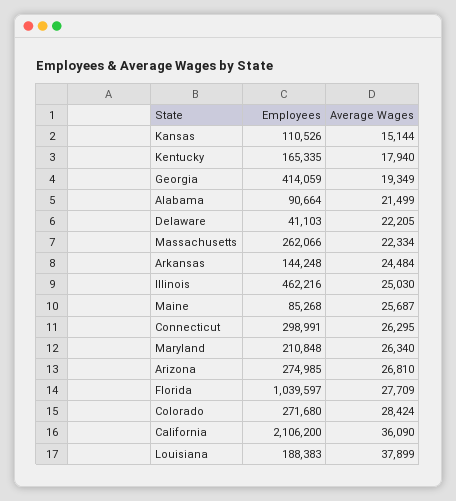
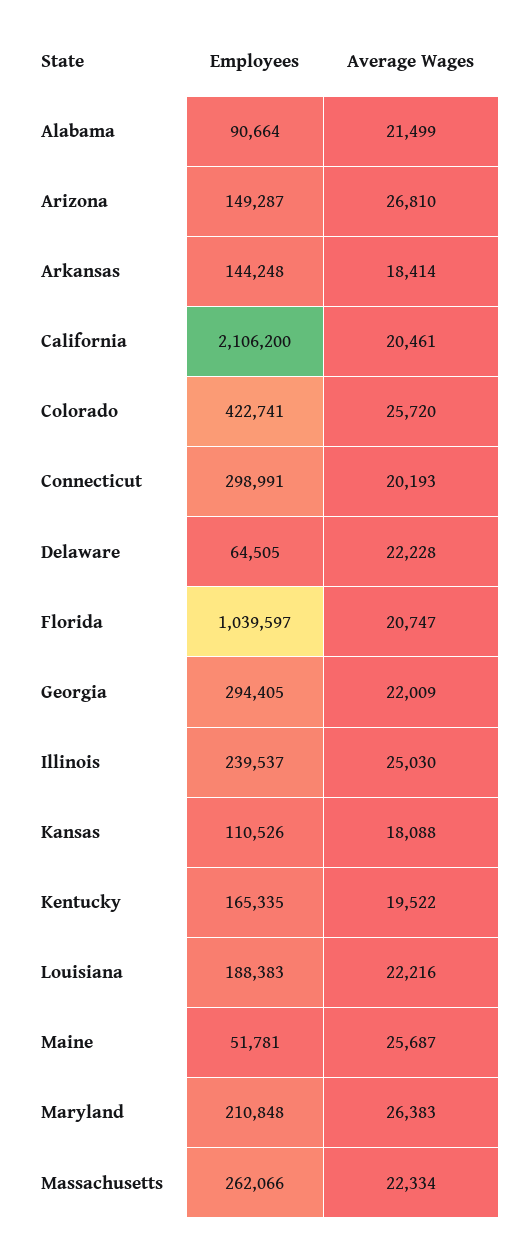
  {
    "Employees": {
      "Kansas": 110526,
      "Kentucky": 165335,
-     "Georgia": 414059,
+     "Georgia": 294405,
      "Alabama": 90664,
-     "Delaware": 41103,
+     "Delaware": 64505,
      "Massachusetts": 262066,
      "Arkansas": 144248,
-     "Illinois": 462216,
+     "Illinois": 239537,
-     "Maine": 85268,
+     "Maine": 51781,
      "Connecticut": 298991,
      "Maryland": 210848,
-     "Arizona": 274985,
+     "Arizona": 149287,
      "Florida": 1039597,
-     "Colorado": 271680,
+     "Colorado": 422741,
      "California": 2106200,
      "Louisiana": 188383
    },
    "Average Wages": {
-     "Kansas": 15144,
+     "Kansas": 18088,
-     "Kentucky": 17940,
+     "Kentucky": 19522,
-     "Georgia": 19349,
+     "Georgia": 22009,
      "Alabama": 21499,
-     "Delaware": 22205,
+     "Delaware": 22228,
      "Massachusetts": 22334,
-     "Arkansas": 24484,
+     "Arkansas": 18414,
      "Illinois": 25030,
      "Maine": 25687,
-     "Connecticut": 26295,
+     "Connecticut": 20193,
-     "Maryland": 26340,
+     "Maryland": 26383,
      "Arizona": 26810,
-     "Florida": 27709,
+     "Florida": 20747,
-     "Colorado": 28424,
+     "Colorado": 25720,
-     "California": 36090,
+     "California": 20461,
-     "Louisiana": 37899
+     "Louisiana": 22216
    }
  }

